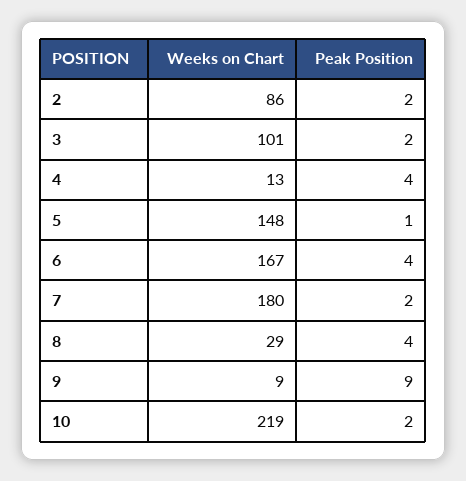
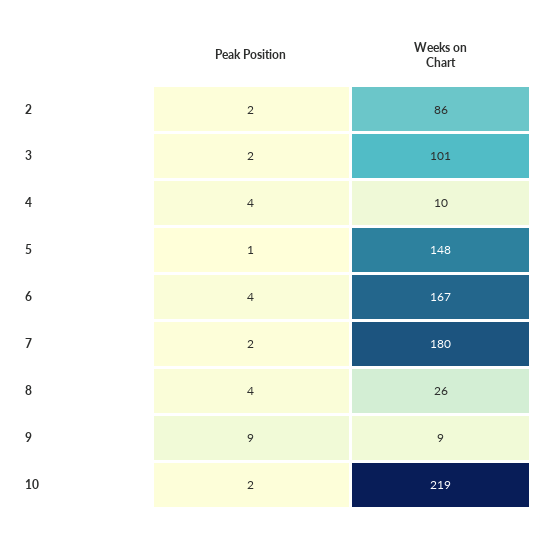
  {
    "Weeks on Chart": {
      "2": 86,
      "3": 101,
-     "4": 13,
+     "4": 10,
      "5": 148,
      "6": 167,
      "7": 180,
-     "8": 29,
+     "8": 26,
      "9": 9,
      "10": 219
    },
    "Peak Position": {
      "2": 2,
      "3": 2,
      "4": 4,
      "5": 1,
      "6": 4,
      "7": 2,
      "8": 4,
      "9": 9,
      "10": 2
    }
  }

